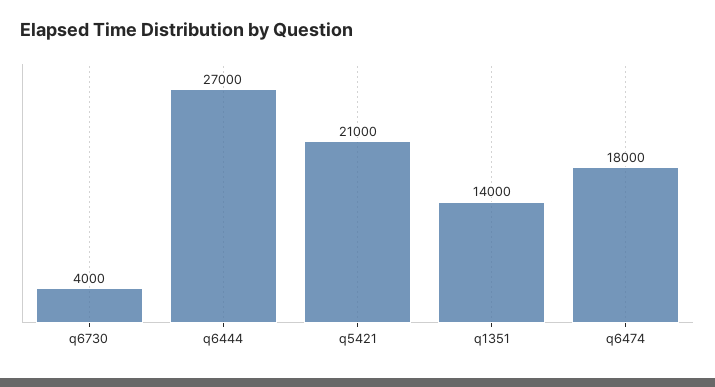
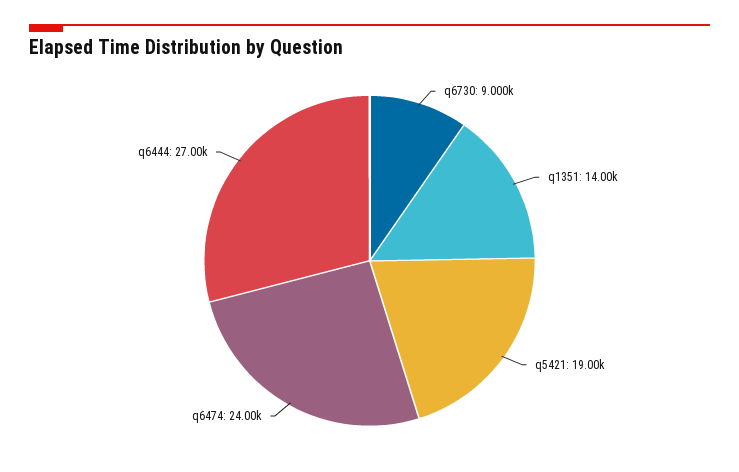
  {
-   "q6730": 4000,
+   "q6730": 9000,
    "q6444": 27000,
-   "q5421": 21000,
+   "q5421": 19000,
    "q1351": 14000,
-   "q6474": 18000
+   "q6474": 24000
  }

